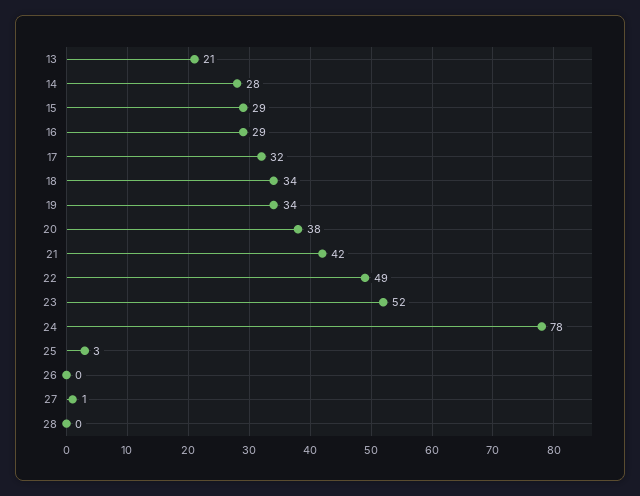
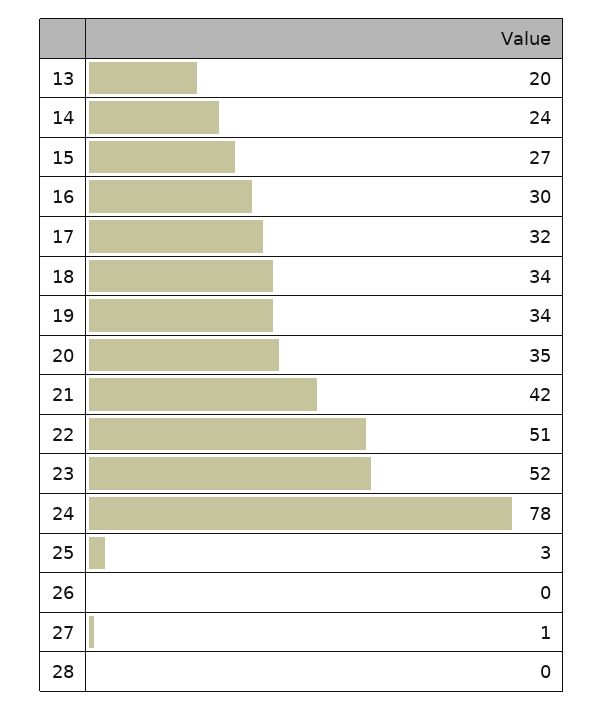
  {
-   "13": 21,
+   "13": 20,
-   "14": 28,
+   "14": 24,
-   "15": 29,
+   "15": 27,
-   "16": 29,
+   "16": 30,
    "17": 32,
    "18": 34,
    "19": 34,
-   "20": 38,
+   "20": 35,
    "21": 42,
-   "22": 49,
+   "22": 51,
    "23": 52,
    "24": 78,
    "25": 3,
    "26": 0,
    "27": 1,
    "28": 0
  }

